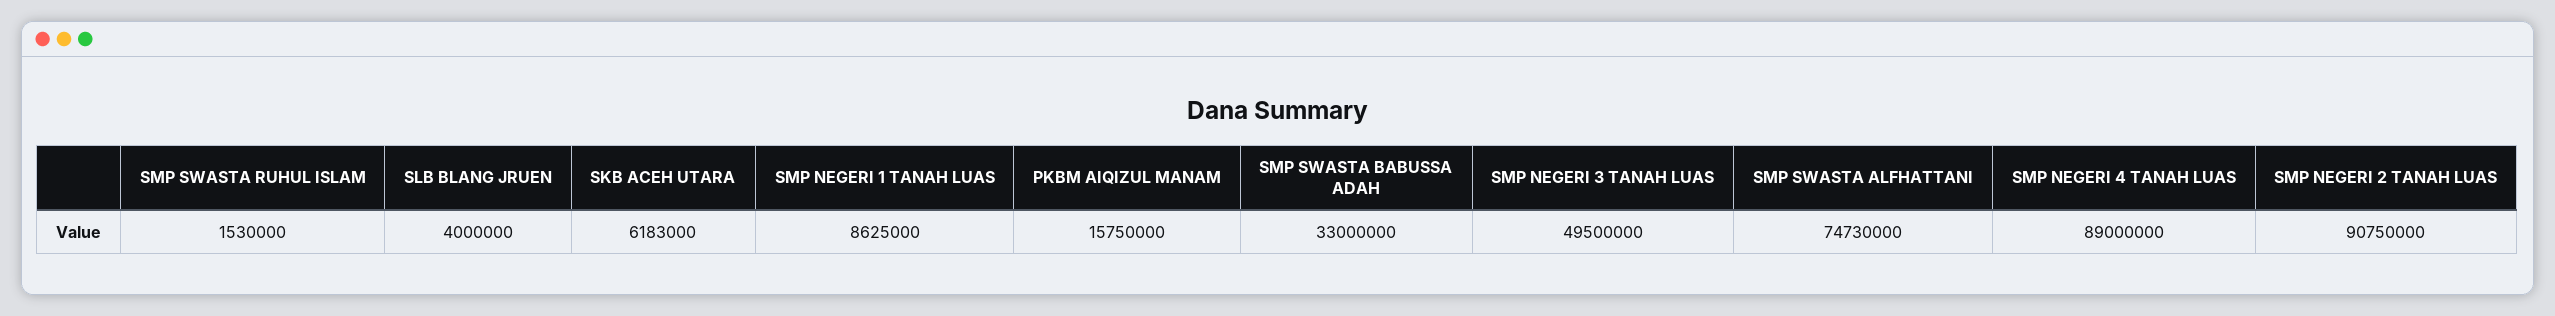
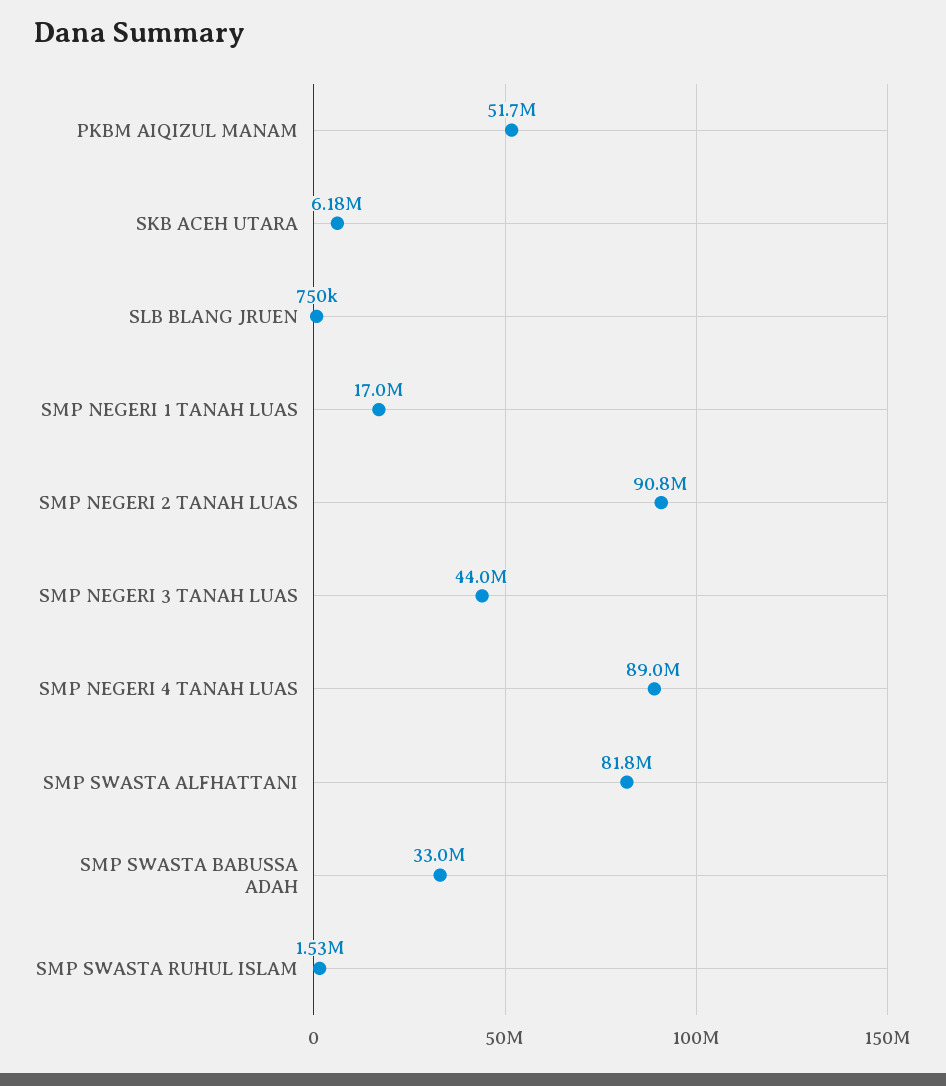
  {
    "SMP SWASTA RUHUL ISLAM": 1530000,
-   "SLB BLANG JRUEN": 4000000,
+   "SLB BLANG JRUEN": 750000,
    "SKB ACEH UTARA": 6183000,
-   "SMP NEGERI 1 TANAH LUAS": 8625000,
+   "SMP NEGERI 1 TANAH LUAS": 17000000,
-   "PKBM AIQIZUL MANAM": 15750000,
+   "PKBM AIQIZUL MANAM": 51700000,
    "SMP SWASTA BABUSSA ADAH": 33000000,
-   "SMP NEGERI 3 TANAH LUAS": 49500000,
+   "SMP NEGERI 3 TANAH LUAS": 44000000,
-   "SMP SWASTA ALFHATTANI": 74730000,
+   "SMP SWASTA ALFHATTANI": 81800000,
    "SMP NEGERI 4 TANAH LUAS": 89000000,
    "SMP NEGERI 2 TANAH LUAS": 90750000
  }

